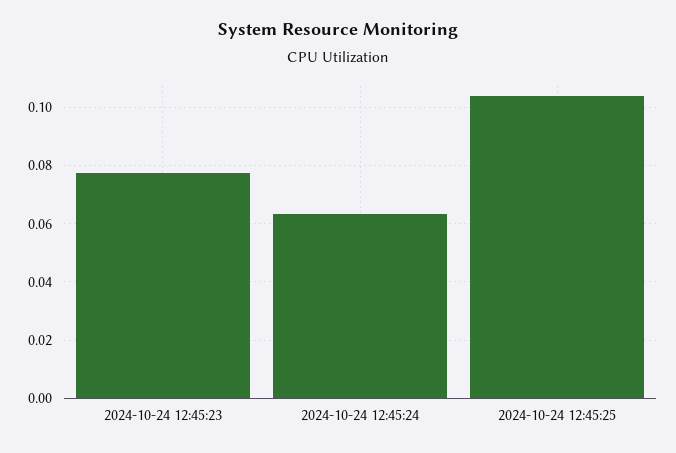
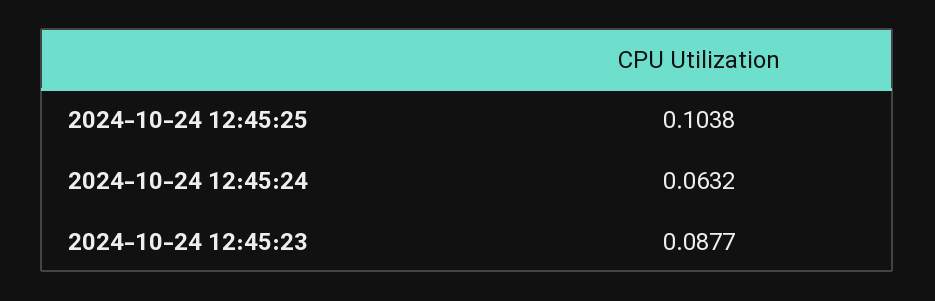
  {
-   "2024-10-24 12:45:23": 0.0775,
+   "2024-10-24 12:45:23": 0.0877,
    "2024-10-24 12:45:24": 0.0632,
    "2024-10-24 12:45:25": 0.1038
  }

